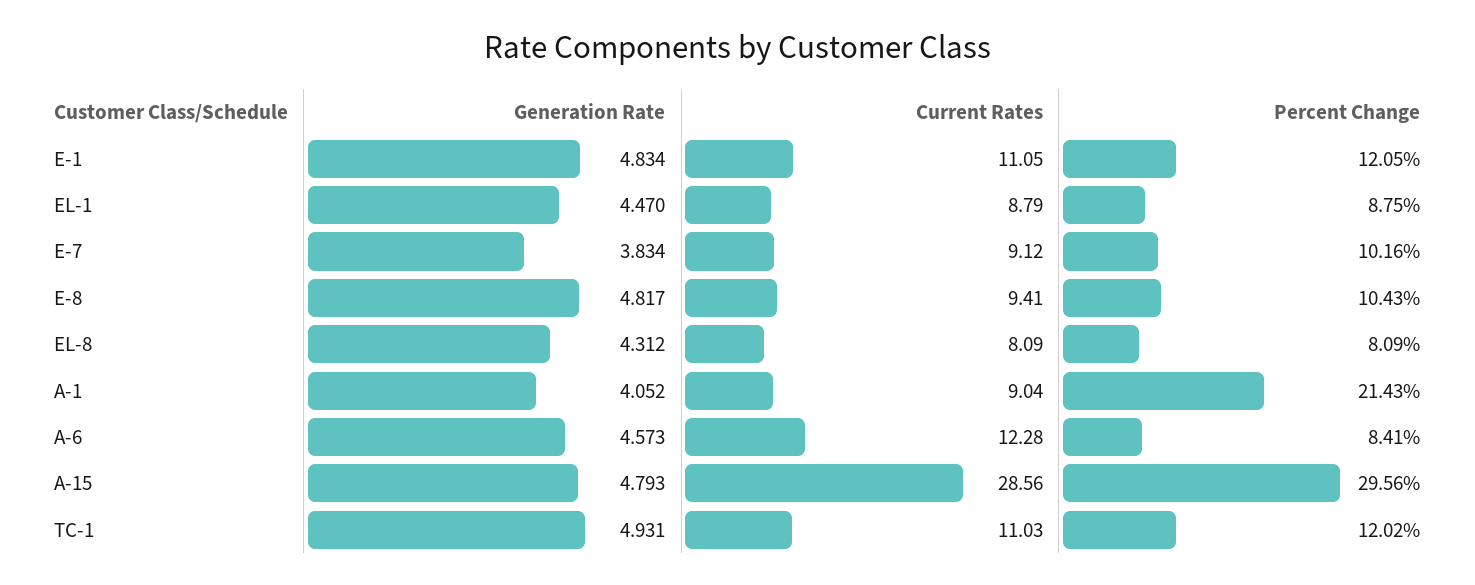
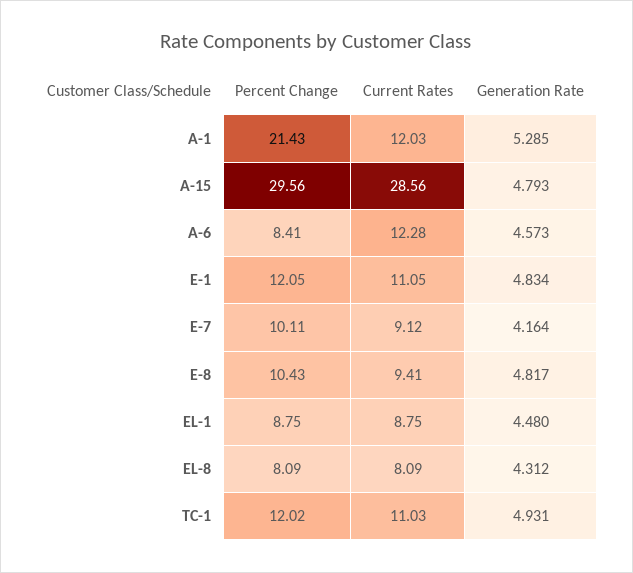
  {
    "Generation Rate": {
      "E-1": 4.834,
-     "EL-1": 4.47,
+     "EL-1": 4.48,
-     "E-7": 3.834,
+     "E-7": 4.164,
      "E-8": 4.817,
      "EL-8": 4.312,
-     "A-1": 4.052,
+     "A-1": 5.285,
      "A-6": 4.573,
      "A-15": 4.793,
      "TC-1": 4.931
    },
    "Current Rates": {
      "E-1": 11.05,
-     "EL-1": 8.79,
+     "EL-1": 8.75,
      "E-7": 9.12,
      "E-8": 9.41,
      "EL-8": 8.09,
-     "A-1": 9.04,
+     "A-1": 12.03,
      "A-6": 12.28,
      "A-15": 28.56,
      "TC-1": 11.03
    },
    "Percent Change": {
      "E-1": 12.05,
      "EL-1": 8.75,
-     "E-7": 10.16,
+     "E-7": 10.11,
      "E-8": 10.43,
      "EL-8": 8.09,
      "A-1": 21.43,
      "A-6": 8.41,
      "A-15": 29.56,
      "TC-1": 12.02
    }
  }

